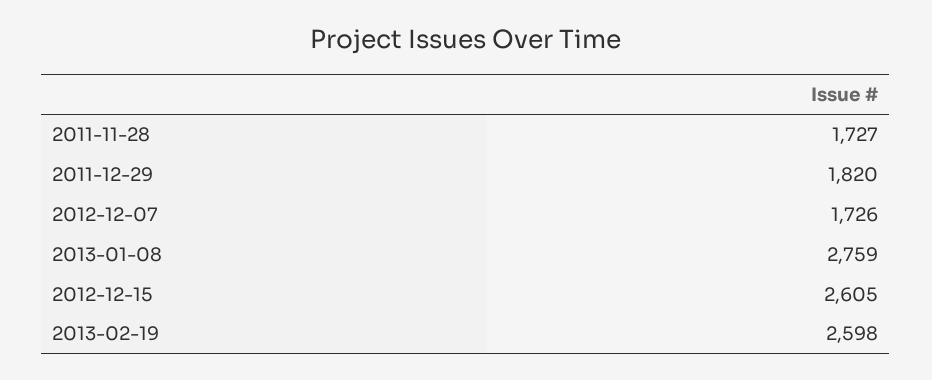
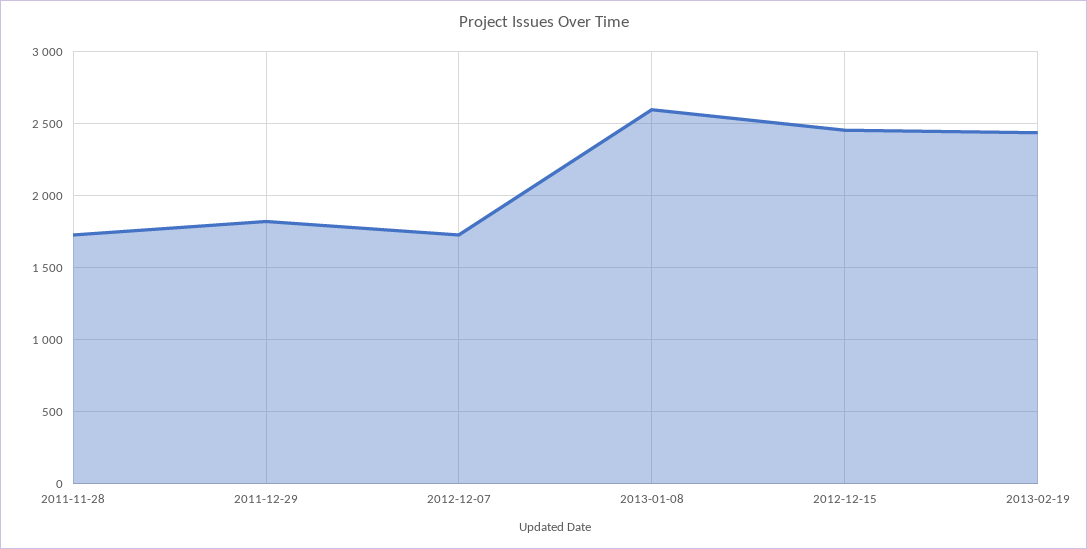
  {
    "2011-11-28": 1727,
    "2011-12-29": 1820,
    "2012-12-07": 1726,
-   "2013-01-08": 2759,
+   "2013-01-08": 2600,
-   "2012-12-15": 2605,
+   "2012-12-15": 2450,
-   "2013-02-19": 2598
+   "2013-02-19": 2450
  }

